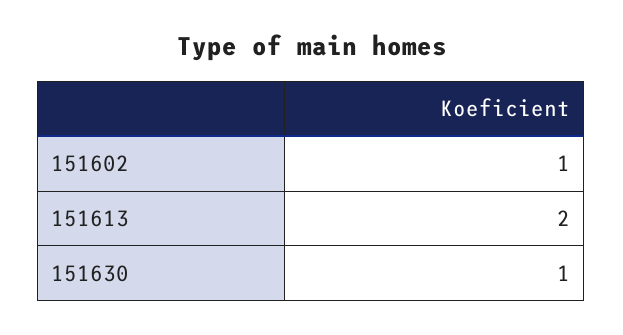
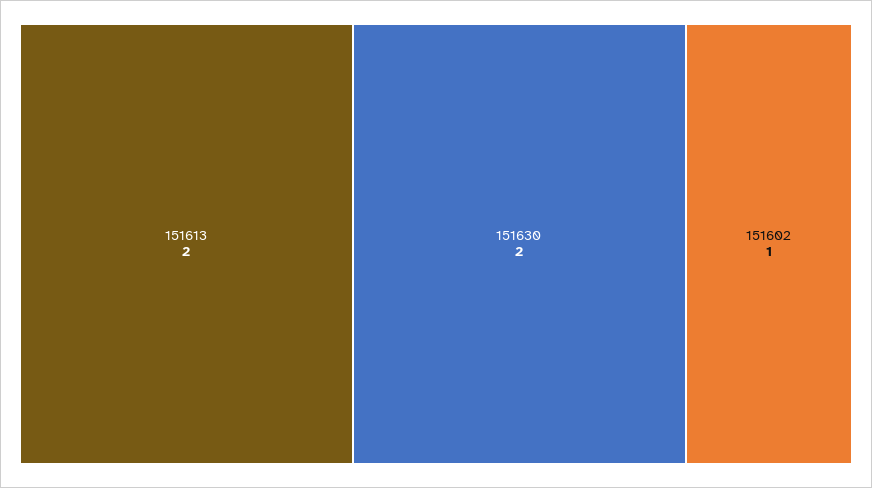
  {
    "151602": 1,
    "151613": 2,
-   "151630": 1
+   "151630": 2
  }

